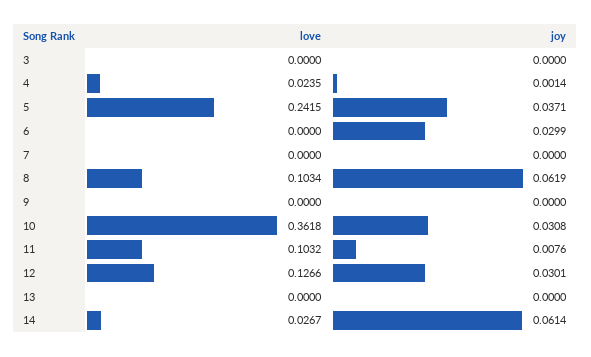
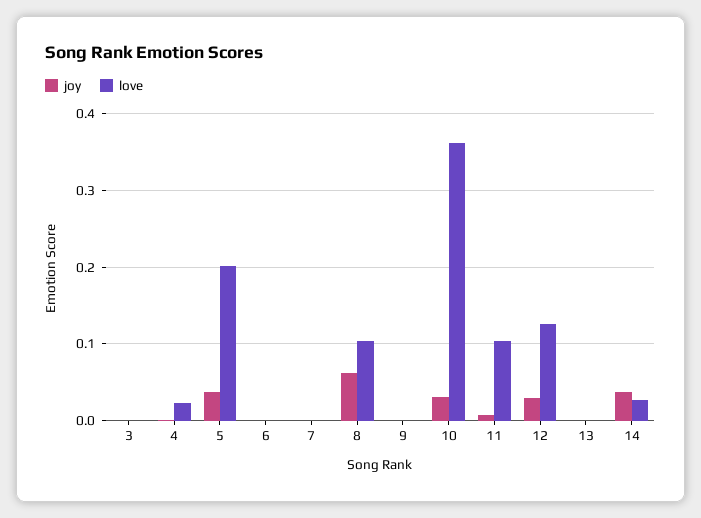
  {
    "love": {
      "3": 0,
      "4": 0.0235,
-     "5": 0.2415,
+     "5": 0.2,
      "6": 0,
      "7": 0,
      "8": 0.1034,
      "9": 0,
      "10": 0.3618,
      "11": 0.1032,
      "12": 0.1266,
      "13": 0,
      "14": 0.0267
    },
    "joy": {
      "3": 0,
      "4": 0.0014,
      "5": 0.0371,
-     "6": 0.0299,
+     "6": 0,
      "7": 0,
      "8": 0.0619,
      "9": 0,
      "10": 0.0308,
      "11": 0.0076,
      "12": 0.0301,
      "13": 0,
-     "14": 0.0614
+     "14": 0.04
    }
  }

